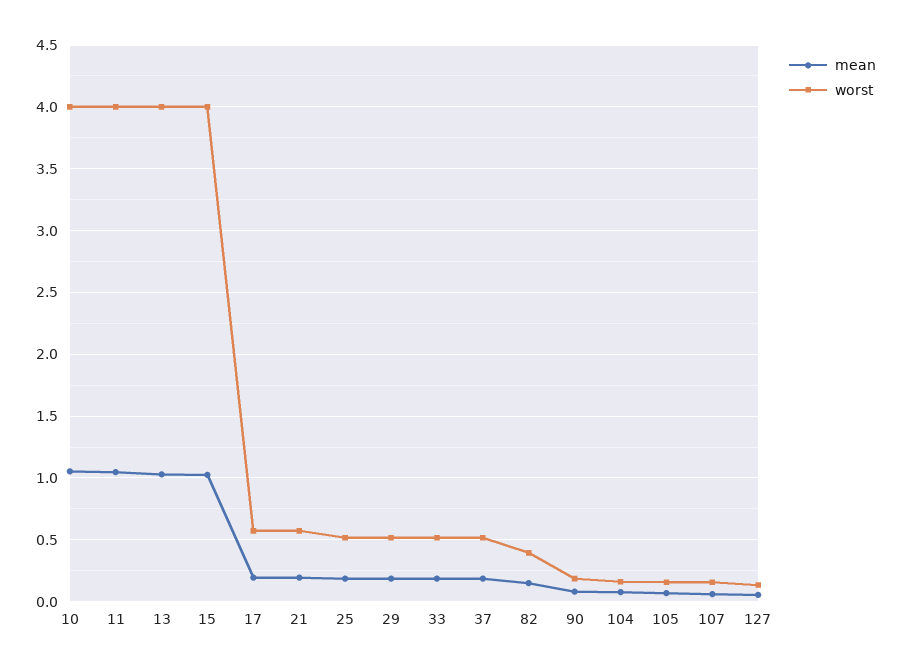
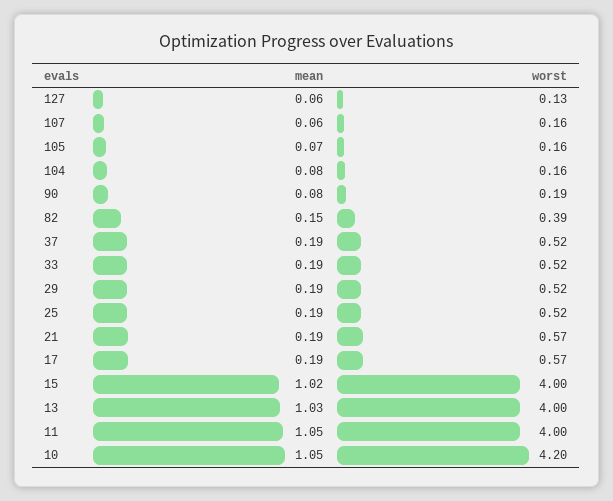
  {
    "mean": {
      "10": 1.05,
      "11": 1.05,
      "13": 1.03,
      "15": 1.02,
      "17": 0.19,
      "21": 0.19,
      "25": 0.19,
      "29": 0.19,
      "33": 0.19,
      "37": 0.19,
      "82": 0.15,
      "90": 0.08,
      "104": 0.08,
      "105": 0.07,
      "107": 0.06,
      "127": 0.06
    },
    "worst": {
-     "10": 4,
+     "10": 4.2,
      "11": 4,
      "13": 4,
      "15": 4,
      "17": 0.57,
      "21": 0.57,
      "25": 0.52,
      "29": 0.52,
      "33": 0.52,
      "37": 0.52,
      "82": 0.39,
      "90": 0.19,
      "104": 0.16,
      "105": 0.16,
      "107": 0.16,
      "127": 0.13
    }
  }

